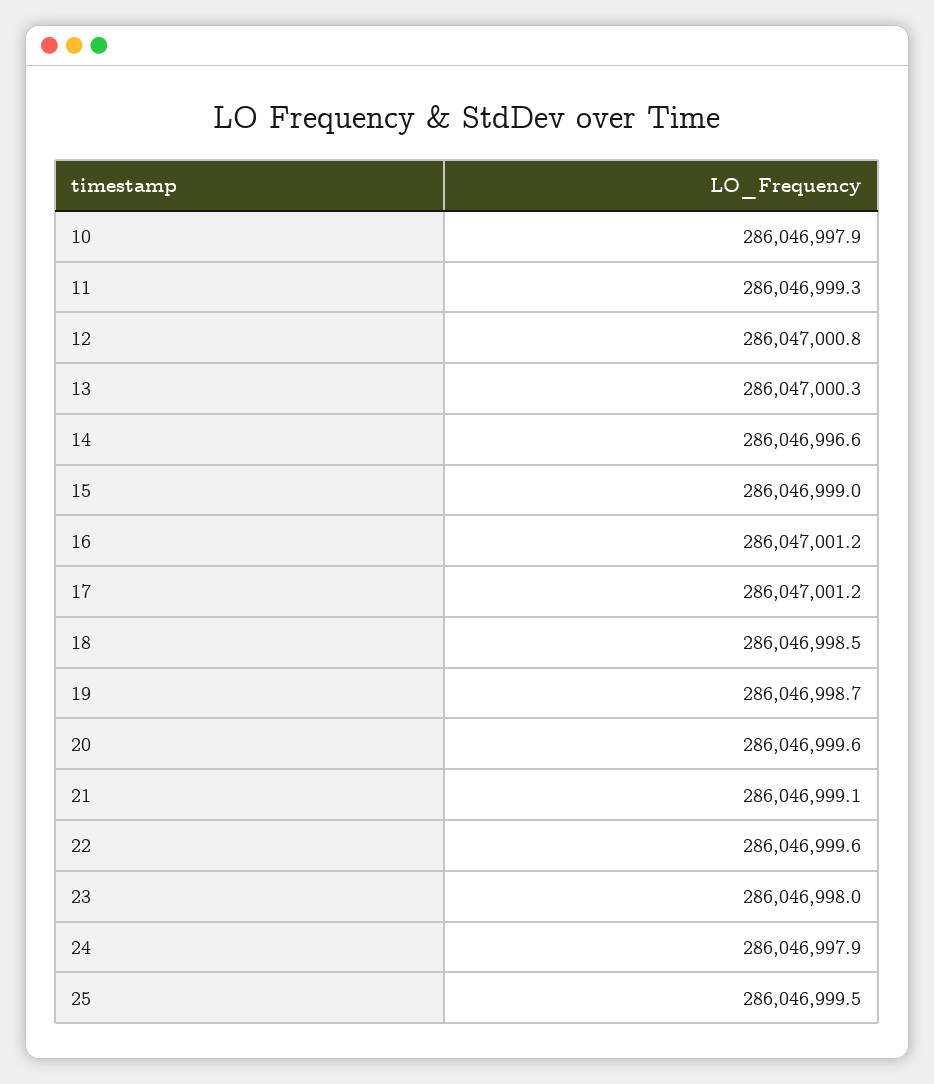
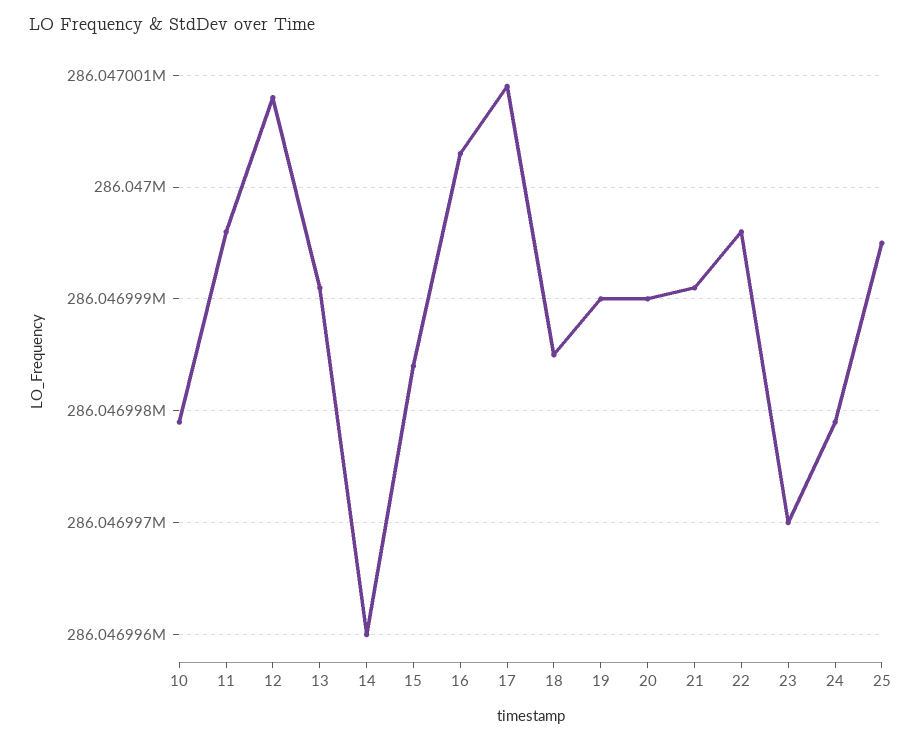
  {
    "10": 286046997.9,
-   "11": 286046999.3,
+   "11": 286046999.6,
    "12": 286047000.8,
-   "13": 286047000.3,
+   "13": 286046999.1,
-   "14": 286046996.6,
+   "14": 286046996,
-   "15": 286046999,
+   "15": 286046998.4,
-   "16": 286047001.2,
+   "16": 286047000.3,
-   "17": 286047001.2,
+   "17": 286047000.9,
    "18": 286046998.5,
-   "19": 286046998.7,
+   "19": 286046999,
-   "20": 286046999.6,
+   "20": 286046999,
    "21": 286046999.1,
    "22": 286046999.6,
-   "23": 286046998,
+   "23": 286046997,
    "24": 286046997.9,
    "25": 286046999.5
  }

